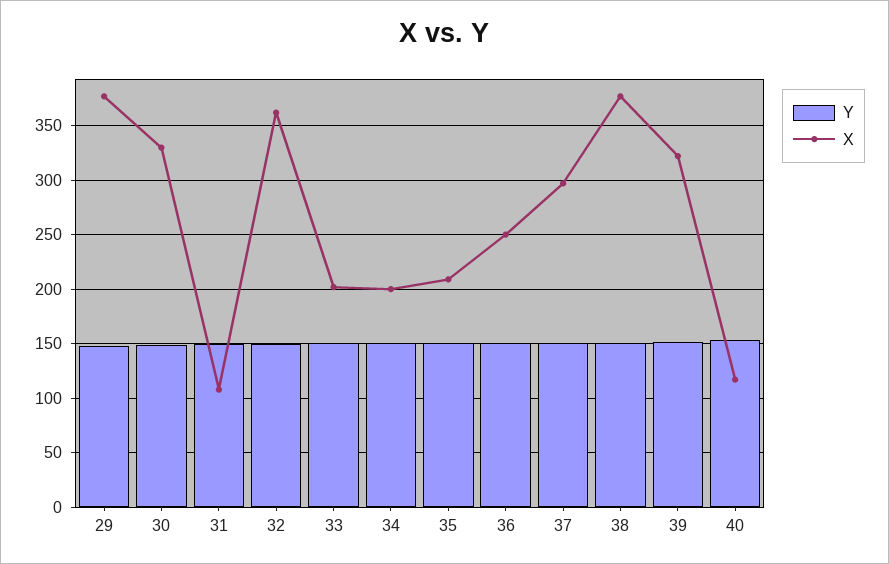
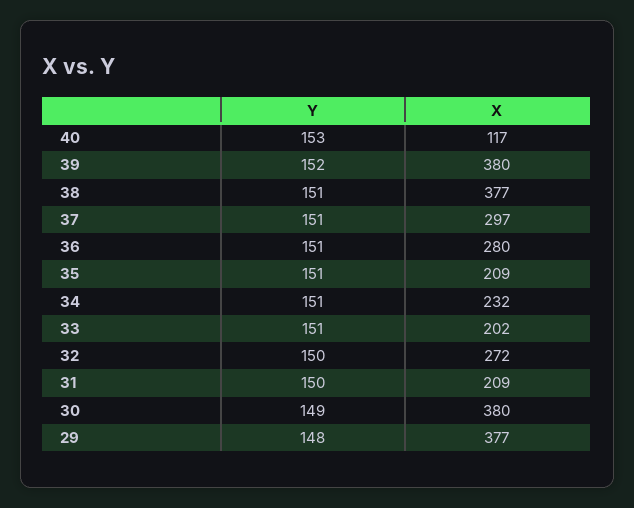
  {
    "Y": {
      "29": 148,
      "30": 149,
      "31": 150,
      "32": 150,
      "33": 151,
      "34": 151,
      "35": 151,
      "36": 151,
      "37": 151,
      "38": 151,
      "39": 152,
      "40": 153
    },
    "X": {
      "29": 377,
-     "30": 330,
+     "30": 380,
-     "31": 110,
+     "31": 209,
-     "32": 360,
+     "32": 272,
      "33": 202,
-     "34": 200,
+     "34": 232,
      "35": 209,
-     "36": 250,
+     "36": 280,
      "37": 297,
      "38": 377,
-     "39": 320,
+     "39": 380,
      "40": 117
    }
  }

